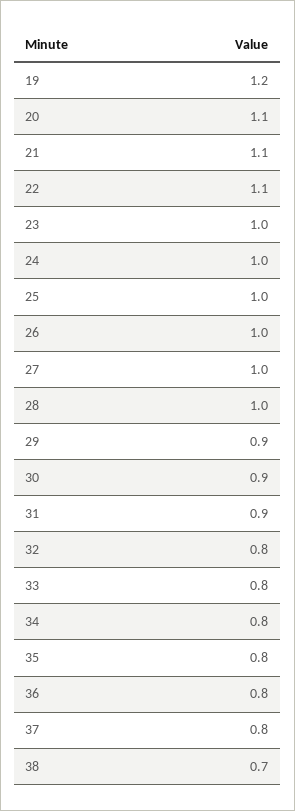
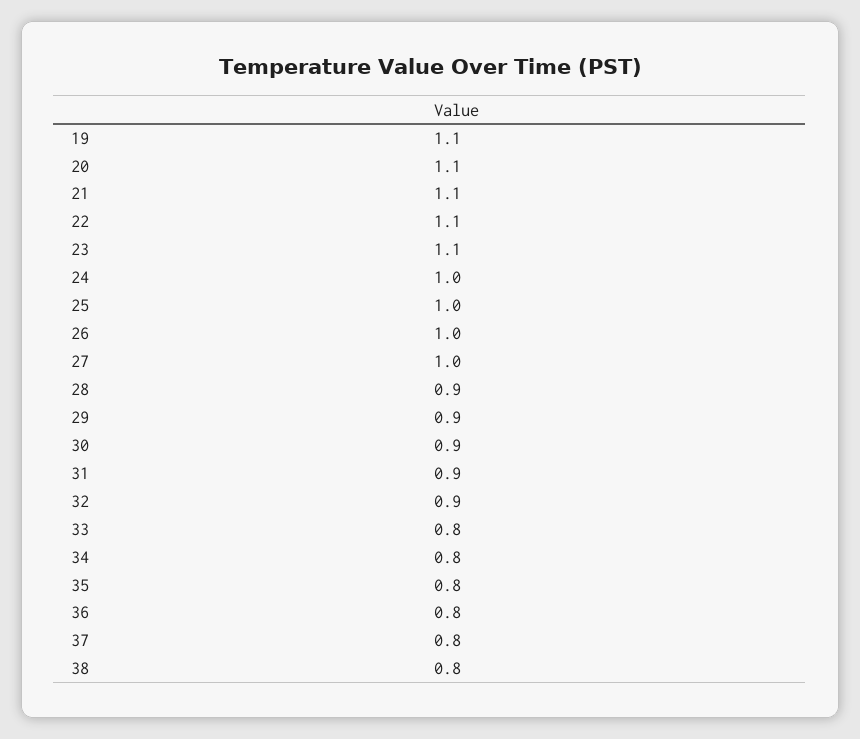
  {
-   "19": 1.2,
+   "19": 1.1,
    "20": 1.1,
    "21": 1.1,
    "22": 1.1,
-   "23": 1,
+   "23": 1.1,
    "24": 1,
    "25": 1,
    "26": 1,
    "27": 1,
-   "28": 1,
+   "28": 0.9,
    "29": 0.9,
    "30": 0.9,
    "31": 0.9,
-   "32": 0.8,
+   "32": 0.9,
    "33": 0.8,
    "34": 0.8,
    "35": 0.8,
    "36": 0.8,
    "37": 0.8,
-   "38": 0.7
+   "38": 0.8
  }

